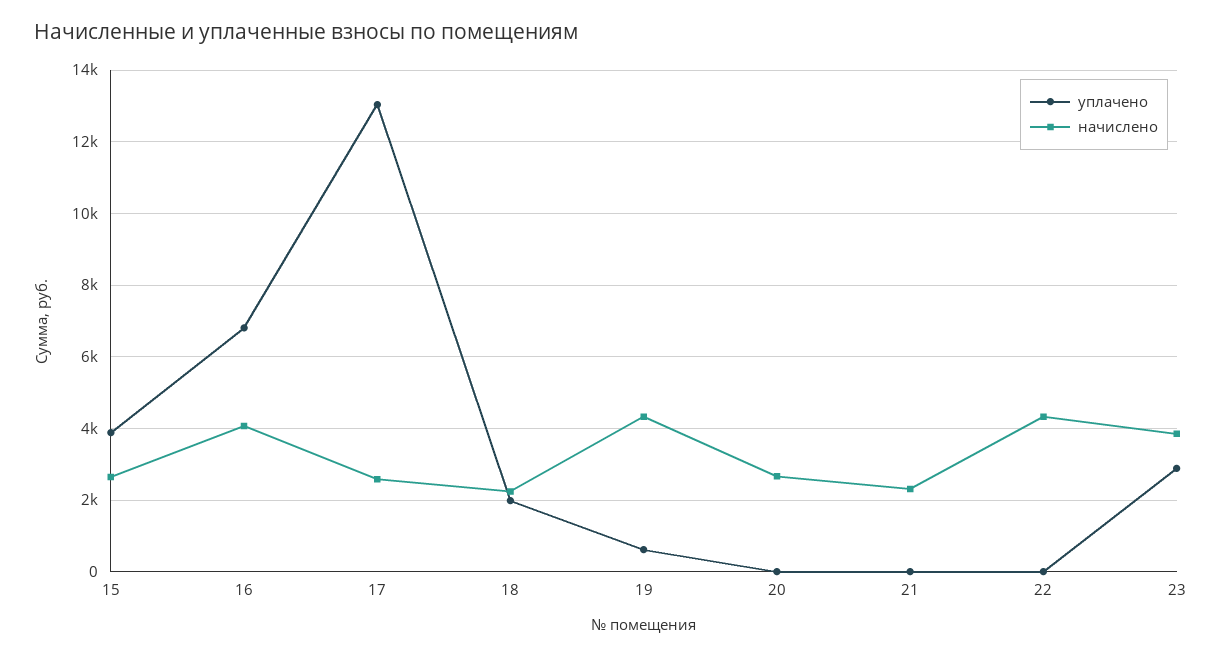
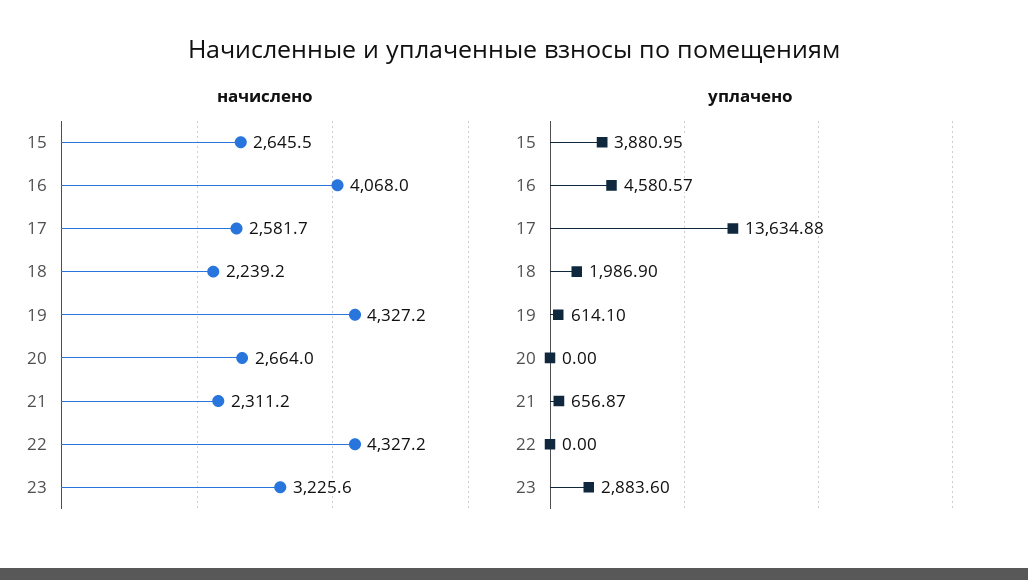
  {
    "уплачено": {
      "15": 3880.95,
-     "16": 6800,
+     "16": 4580.57,
-     "17": 13000,
+     "17": 13634.88,
      "18": 1986.9,
      "19": 614.1,
      "20": 0,
-     "21": 0,
+     "21": 656.87,
      "22": 0,
      "23": 2883.6
    },
    "начислено": {
      "15": 2645.5,
      "16": 4068,
      "17": 2581.7,
      "18": 2239.2,
      "19": 4327.2,
      "20": 2664,
      "21": 2311.2,
      "22": 4327.2,
-     "23": 3800
+     "23": 3225.6
    }
  }

